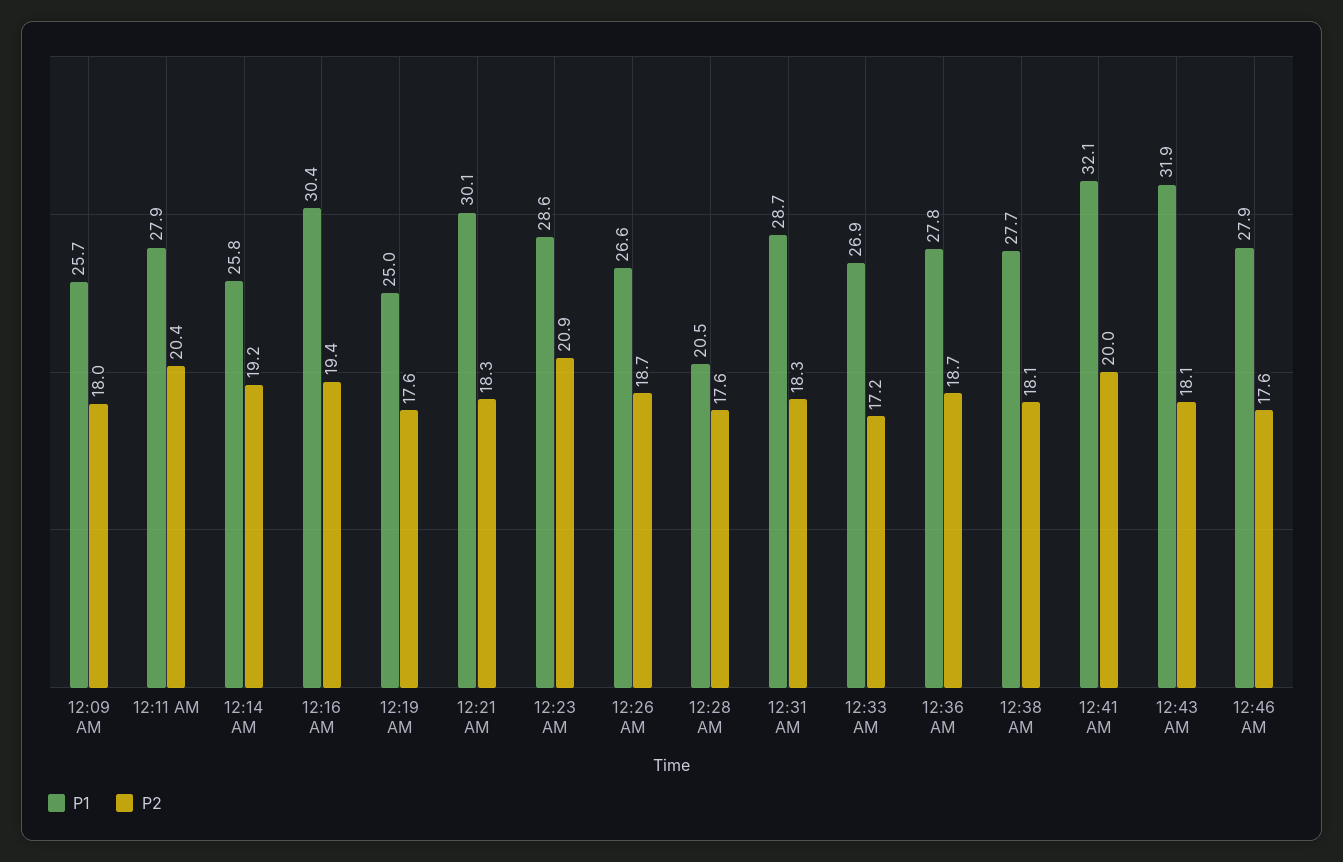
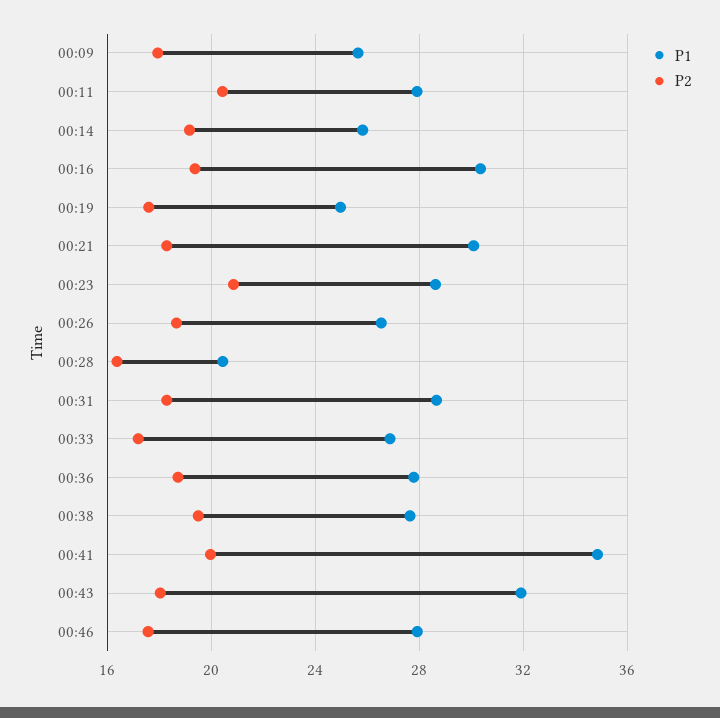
  {
    "P1": {
      "12:09 AM": 25.7,
      "12:11 AM": 27.9,
      "12:14 AM": 25.8,
      "12:16 AM": 30.4,
      "12:19 AM": 25,
      "12:21 AM": 30.1,
      "12:23 AM": 28.6,
      "12:26 AM": 26.6,
      "12:28 AM": 20.5,
      "12:31 AM": 28.7,
      "12:33 AM": 26.9,
      "12:36 AM": 27.8,
      "12:38 AM": 27.7,
-     "12:41 AM": 32.1,
+     "12:41 AM": 35,
      "12:43 AM": 31.9,
      "12:46 AM": 27.9
    },
    "P2": {
      "12:09 AM": 18,
      "12:11 AM": 20.4,
      "12:14 AM": 19.2,
      "12:16 AM": 19.4,
      "12:19 AM": 17.6,
      "12:21 AM": 18.3,
      "12:23 AM": 20.9,
      "12:26 AM": 18.7,
-     "12:28 AM": 17.6,
+     "12:28 AM": 16.5,
      "12:31 AM": 18.3,
      "12:33 AM": 17.2,
      "12:36 AM": 18.7,
-     "12:38 AM": 18.1,
+     "12:38 AM": 19.5,
      "12:41 AM": 20,
      "12:43 AM": 18.1,
      "12:46 AM": 17.6
    }
  }

